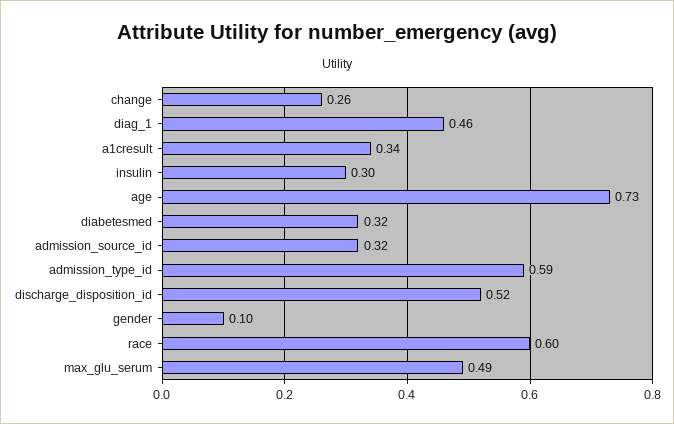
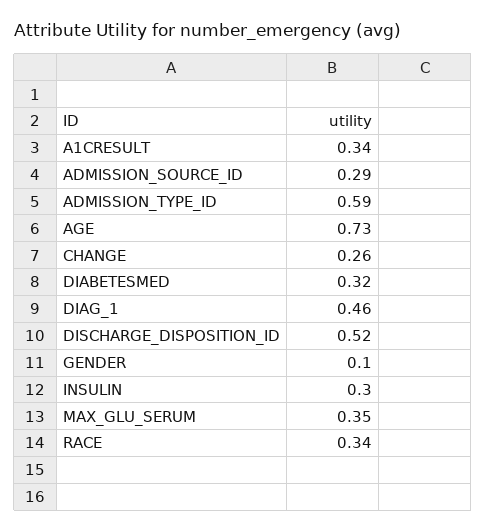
  {
    "change": 0.26,
    "diag_1": 0.46,
    "a1cresult": 0.34,
    "insulin": 0.3,
    "age": 0.73,
    "diabetesmed": 0.32,
-   "admission_source_id": 0.32,
+   "admission_source_id": 0.29,
    "admission_type_id": 0.59,
    "discharge_disposition_id": 0.52,
    "gender": 0.1,
-   "race": 0.6,
+   "race": 0.34,
-   "max_glu_serum": 0.49
+   "max_glu_serum": 0.35
  }

